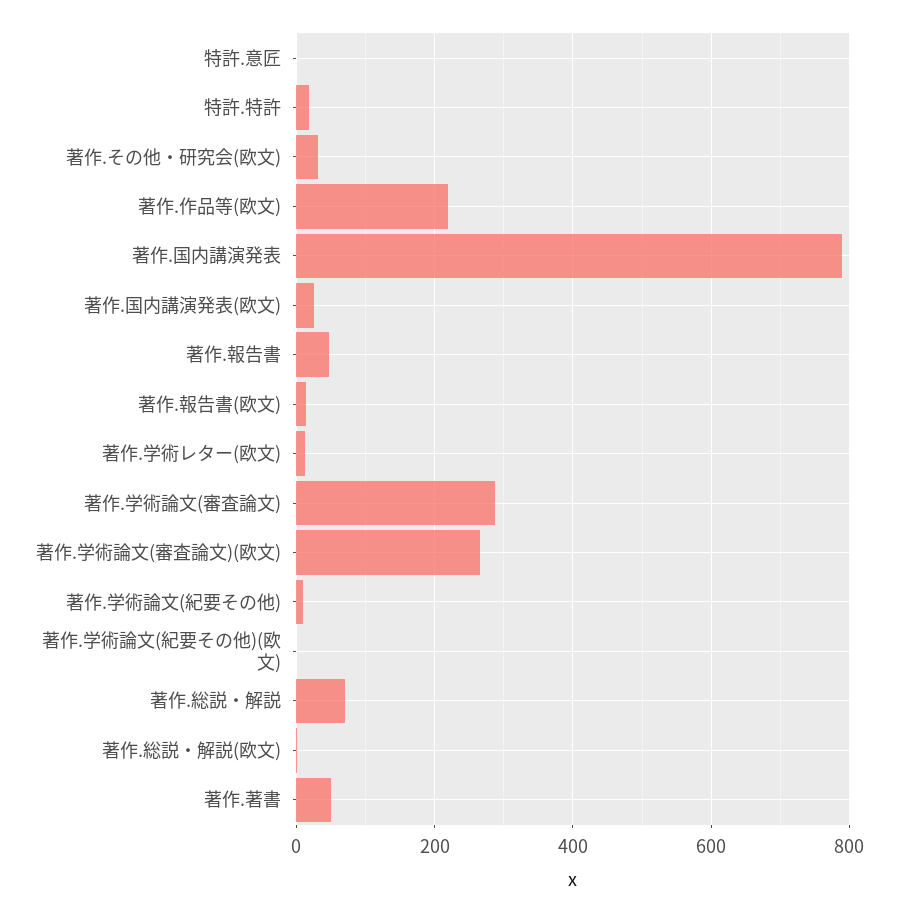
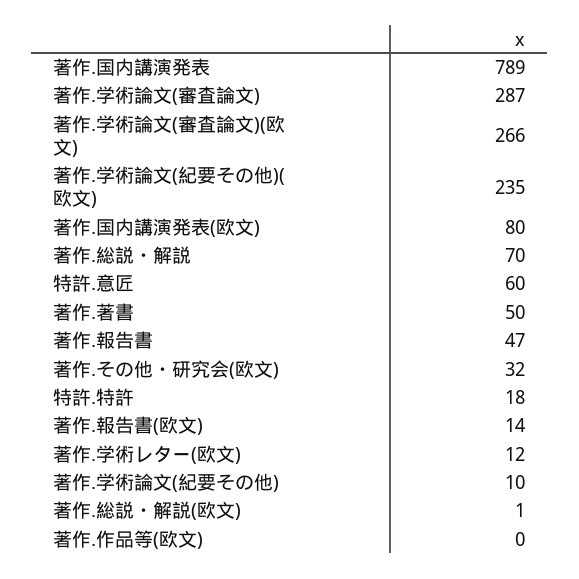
  {
-   "特許.意匠": 0,
+   "特許.意匠": 60,
    "特許.特許": 18,
    "著作.その他・研究会(欧文)": 32,
-   "著作.作品等(欧文)": 220,
+   "著作.作品等(欧文)": 0,
    "著作.国内講演発表": 789,
-   "著作.国内講演発表(欧文)": 20,
+   "著作.国内講演発表(欧文)": 80,
    "著作.報告書": 47,
    "著作.報告書(欧文)": 14,
    "著作.学術レター(欧文)": 12,
    "著作.学術論文(審査論文)": 287,
    "著作.学術論文(審査論文)(欧文)": 266,
    "著作.学術論文(紀要その他)": 10,
-   "著作.学術論文(紀要その他)(欧文)": 0,
+   "著作.学術論文(紀要その他)(欧文)": 235,
    "著作.総説・解説": 70,
    "著作.総説・解説(欧文)": 1,
    "著作.著書": 50
  }

